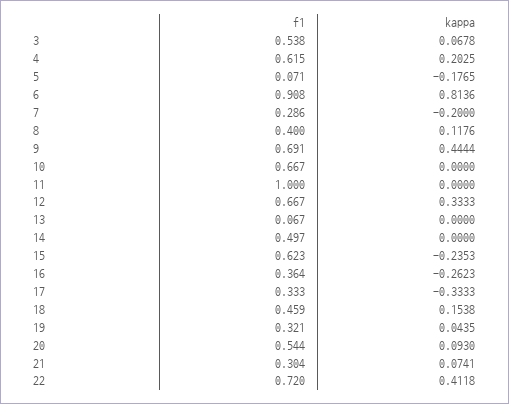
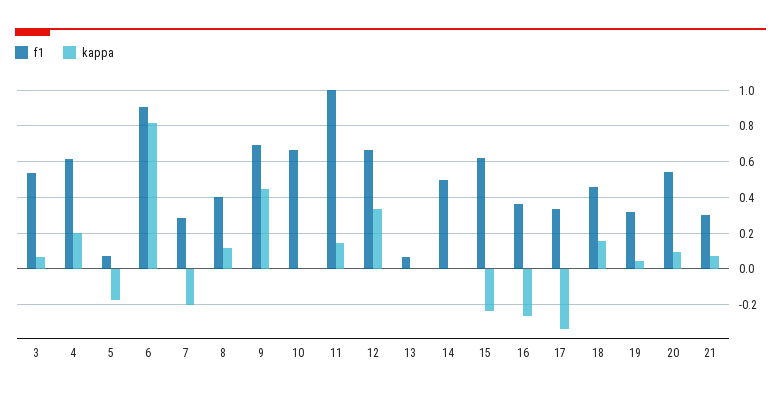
  {
    "f1": {
      "3": 0.538,
      "4": 0.615,
      "5": 0.071,
      "6": 0.908,
      "7": 0.286,
      "8": 0.4,
      "9": 0.691,
      "10": 0.667,
      "11": 1,
      "12": 0.667,
      "13": 0.067,
      "14": 0.497,
      "15": 0.623,
      "16": 0.364,
      "17": 0.333,
      "18": 0.459,
      "19": 0.321,
      "20": 0.544,
-     "21": 0.304,
+     "21": 0.304
-     "22": 0.72
    },
    "kappa": {
      "3": 0.0678,
      "4": 0.2025,
      "5": -0.1765,
      "6": 0.8136,
      "7": -0.2,
      "8": 0.1176,
      "9": 0.4444,
      "10": 0,
-     "11": 0,
+     "11": 0.15,
      "12": 0.3333,
      "13": 0,
      "14": 0,
      "15": -0.2353,
      "16": -0.2623,
      "17": -0.3333,
      "18": 0.1538,
      "19": 0.0435,
      "20": 0.093,
-     "21": 0.0741,
+     "21": 0.0741
-     "22": 0.4118
    }
  }

